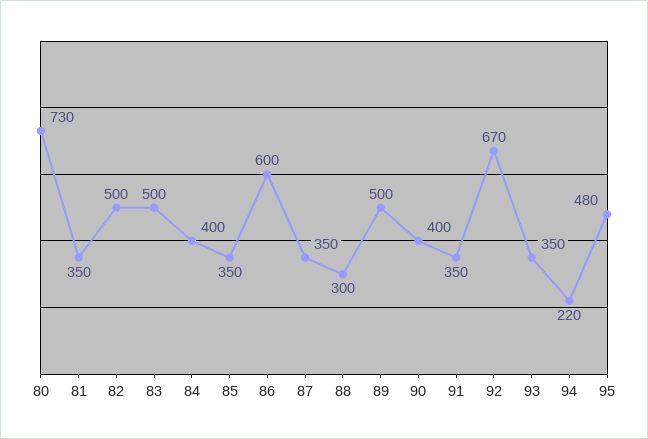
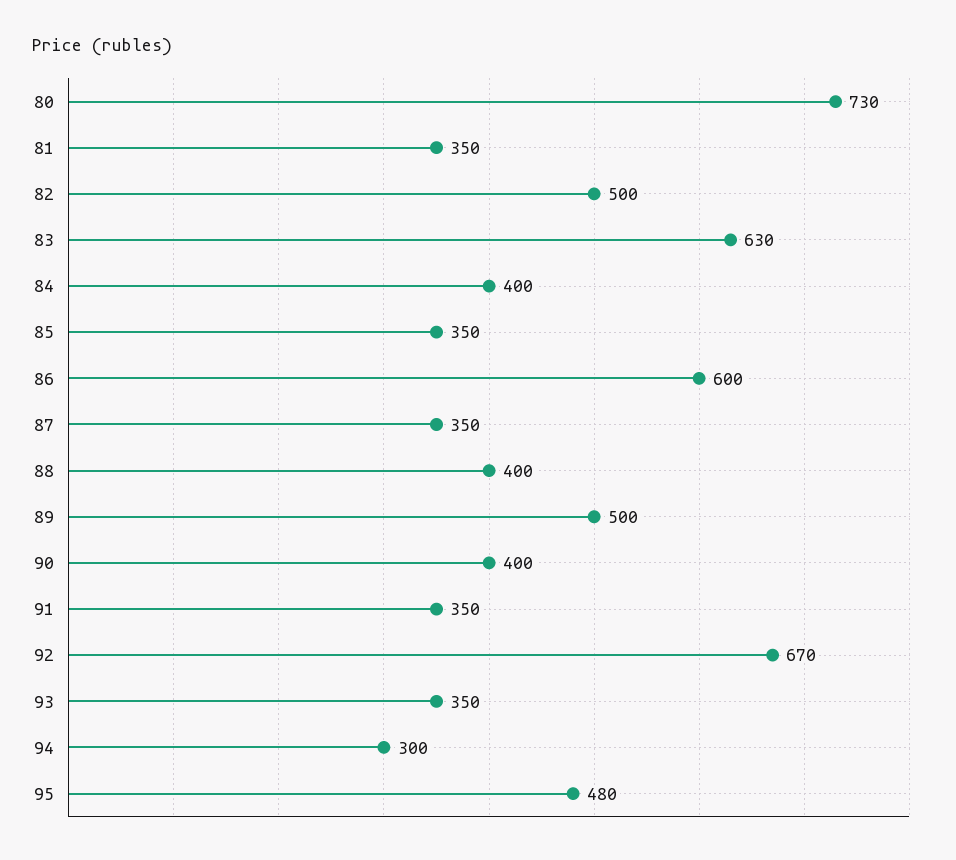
  {
    "80": 730,
    "81": 350,
    "82": 500,
-   "83": 500,
+   "83": 630,
    "84": 400,
    "85": 350,
    "86": 600,
    "87": 350,
-   "88": 300,
+   "88": 400,
    "89": 500,
    "90": 400,
    "91": 350,
    "92": 670,
    "93": 350,
-   "94": 220,
+   "94": 300,
    "95": 480
  }

